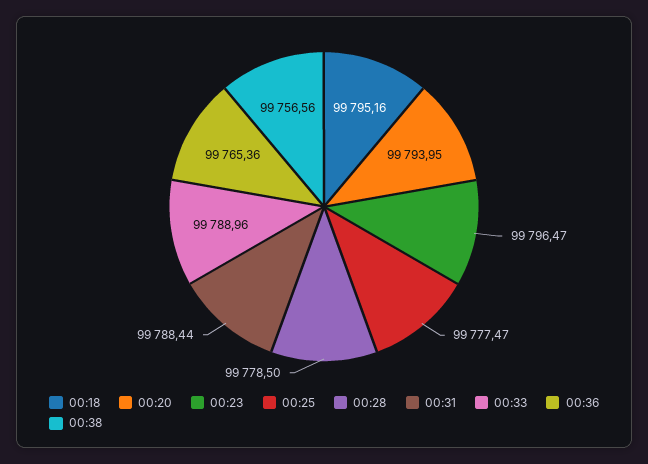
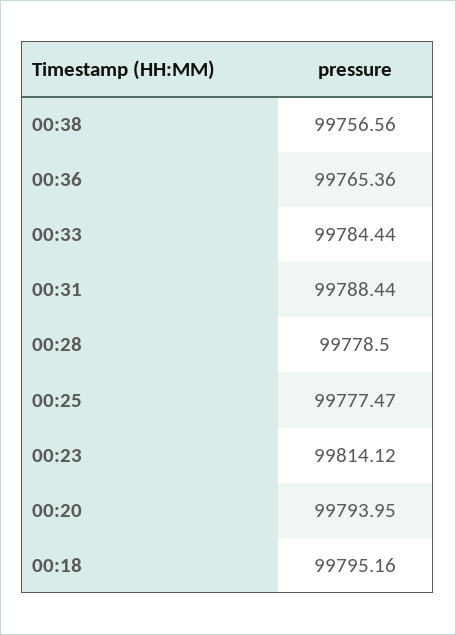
  {
    "00:18": 99795.16,
    "00:20": 99793.95,
-   "00:23": 99796.47,
+   "00:23": 99814.12,
    "00:25": 99777.47,
    "00:28": 99778.5,
    "00:31": 99788.44,
-   "00:33": 99788.96,
+   "00:33": 99784.44,
    "00:36": 99765.36,
    "00:38": 99756.56
  }

